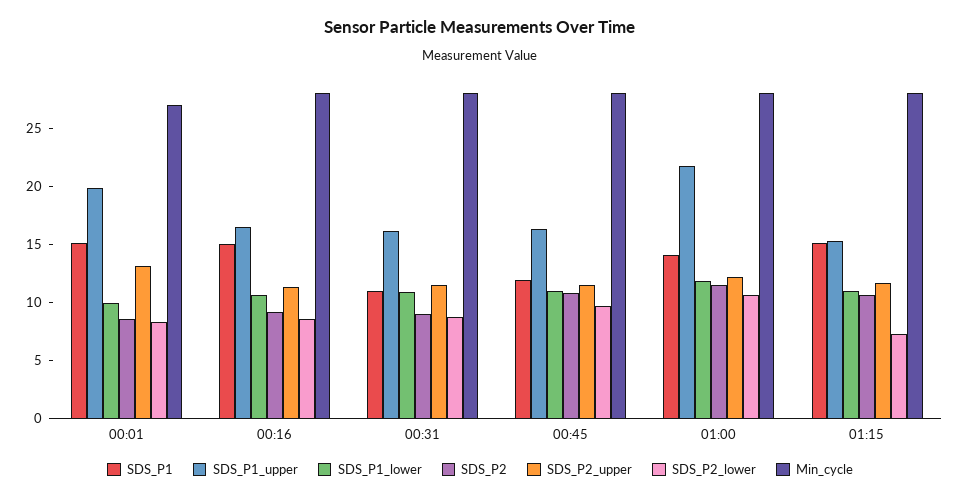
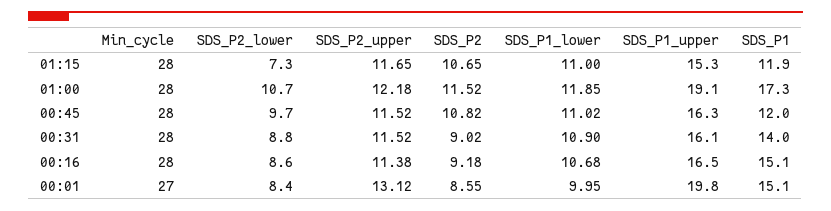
  {
    "SDS_P1": {
      "00:01": 15.1,
      "00:16": 15.1,
-     "00:31": 11,
+     "00:31": 14,
      "00:45": 12,
-     "01:00": 14,
+     "01:00": 17.3,
-     "01:15": 15
+     "01:15": 11.9
    },
    "SDS_P1_upper": {
      "00:01": 19.8,
      "00:16": 16.5,
      "00:31": 16.1,
      "00:45": 16.3,
-     "01:00": 22,
+     "01:00": 19.1,
      "01:15": 15.3
    },
    "SDS_P1_lower": {
      "00:01": 9.95,
      "00:16": 10.68,
      "00:31": 10.9,
      "00:45": 11.02,
      "01:00": 11.85,
      "01:15": 11
    },
    "SDS_P2": {
      "00:01": 8.55,
      "00:16": 9.18,
      "00:31": 9.02,
      "00:45": 10.82,
      "01:00": 11.52,
      "01:15": 10.65
    },
    "SDS_P2_upper": {
      "00:01": 13.12,
      "00:16": 11.38,
      "00:31": 11.52,
      "00:45": 11.52,
      "01:00": 12.18,
      "01:15": 11.65
    },
    "SDS_P2_lower": {
      "00:01": 8.4,
      "00:16": 8.6,
      "00:31": 8.8,
      "00:45": 9.7,
      "01:00": 10.7,
      "01:15": 7.3
    },
    "Min_cycle": {
      "00:01": 27,
      "00:16": 28,
      "00:31": 28,
      "00:45": 28,
      "01:00": 28,
      "01:15": 28
    }
  }

